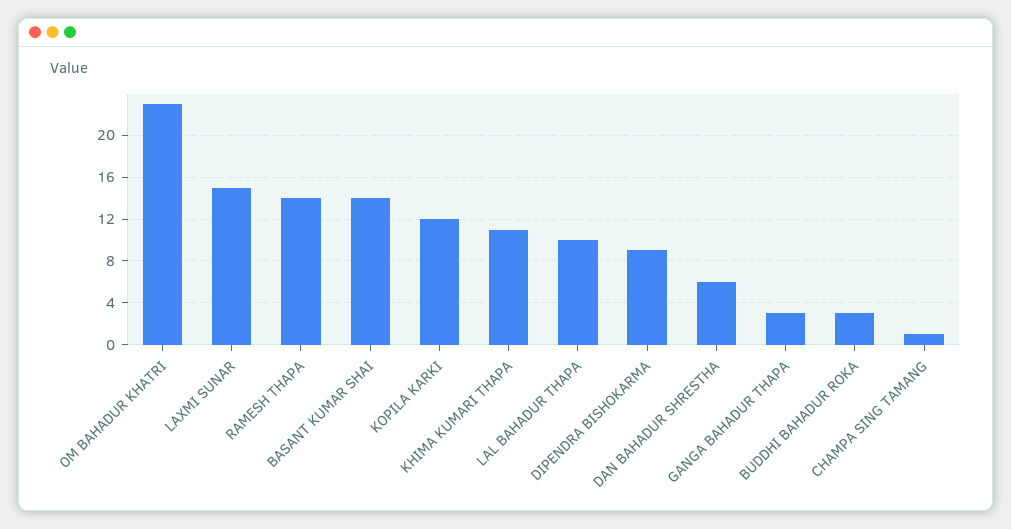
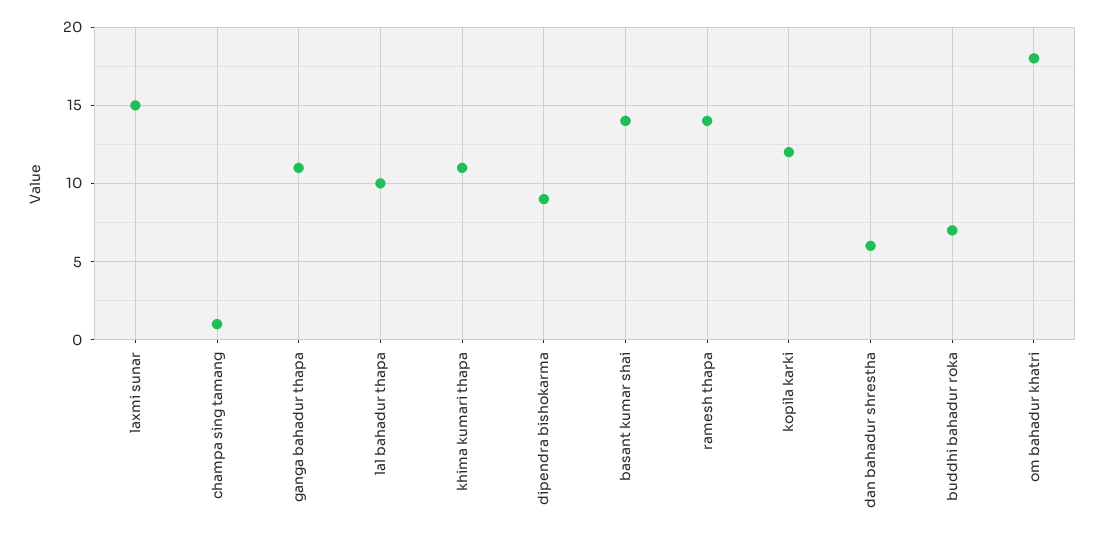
  {
-   "OM BAHADUR KHATRI": 23,
+   "OM BAHADUR KHATRI": 18,
    "LAXMI SUNAR": 15,
    "RAMESH THAPA": 14,
    "BASANT KUMAR SHAI": 14,
    "KOPILA KARKI": 12,
    "KHIMA KUMARI THAPA": 11,
    "LAL BAHADUR THAPA": 10,
    "DIPENDRA BISHOKARMA": 9,
    "DAN BAHADUR SHRESTHA": 6,
-   "GANGA BAHADUR THAPA": 3,
+   "GANGA BAHADUR THAPA": 11,
-   "BUDDHI BAHADUR ROKA": 3,
+   "BUDDHI BAHADUR ROKA": 7,
    "CHAMPA SING TAMANG": 1
  }

